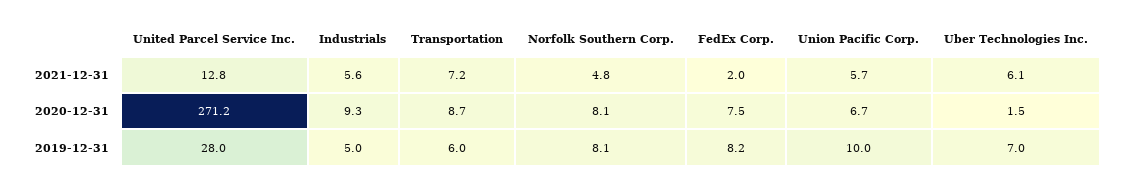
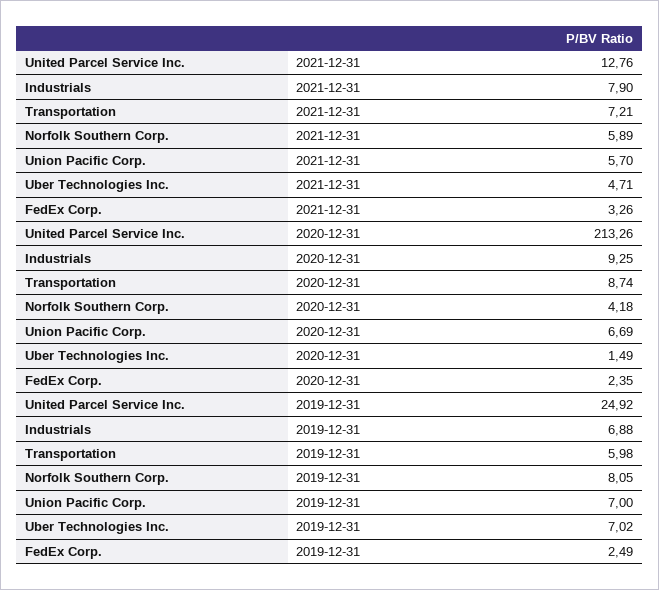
  {
    "United Parcel Service Inc.": {
      "2021-12-31": 12.76,
-     "2020-12-31": 271.2,
+     "2020-12-31": 213.26,
-     "2019-12-31": 28
+     "2019-12-31": 24.92
    },
    "Industrials": {
-     "2021-12-31": 5.6,
+     "2021-12-31": 7.9,
      "2020-12-31": 9.25,
-     "2019-12-31": 5
+     "2019-12-31": 6.88
    },
    "Transportation": {
      "2021-12-31": 7.21,
      "2020-12-31": 8.74,
      "2019-12-31": 5.98
    },
    "Norfolk Southern Corp.": {
-     "2021-12-31": 4.8,
+     "2021-12-31": 5.89,
-     "2020-12-31": 8.1,
+     "2020-12-31": 4.18,
      "2019-12-31": 8.05
    },
    "FedEx Corp.": {
-     "2021-12-31": 2,
+     "2021-12-31": 3.26,
-     "2020-12-31": 7.5,
+     "2020-12-31": 2.35,
-     "2019-12-31": 8.2
+     "2019-12-31": 2.49
    },
    "Union Pacific Corp.": {
      "2021-12-31": 5.7,
      "2020-12-31": 6.69,
-     "2019-12-31": 10
+     "2019-12-31": 7
    },
    "Uber Technologies Inc.": {
-     "2021-12-31": 6.1,
+     "2021-12-31": 4.71,
      "2020-12-31": 1.49,
      "2019-12-31": 7.02
    }
  }

